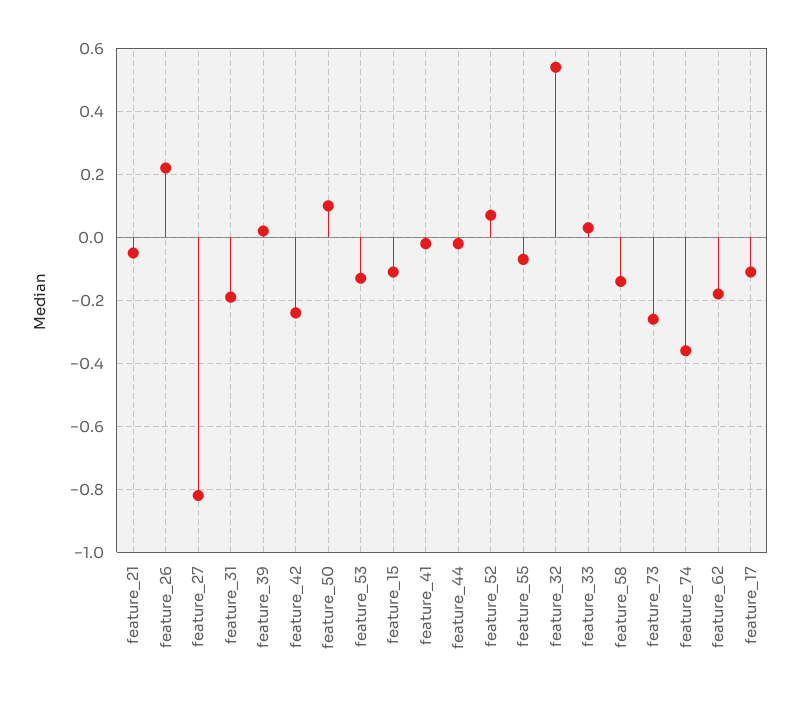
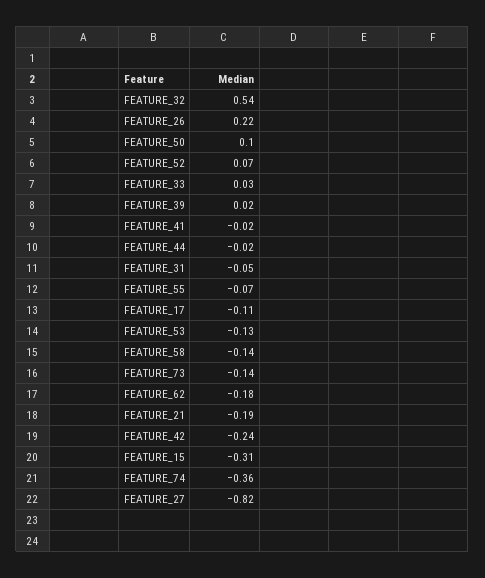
  {
-   "feature_21": -0.05,
+   "feature_21": -0.19,
    "feature_26": 0.22,
    "feature_27": -0.82,
-   "feature_31": -0.2,
+   "feature_31": -0.05,
    "feature_39": 0.02,
    "feature_42": -0.24,
    "feature_50": 0.1,
    "feature_53": -0.13,
-   "feature_15": -0.1,
+   "feature_15": -0.31,
    "feature_41": -0.02,
    "feature_44": -0.02,
    "feature_52": 0.07,
    "feature_55": -0.07,
    "feature_32": 0.54,
    "feature_33": 0.03,
    "feature_58": -0.14,
-   "feature_73": -0.25,
+   "feature_73": -0.14,
    "feature_74": -0.36,
    "feature_62": -0.18,
    "feature_17": -0.11
  }

